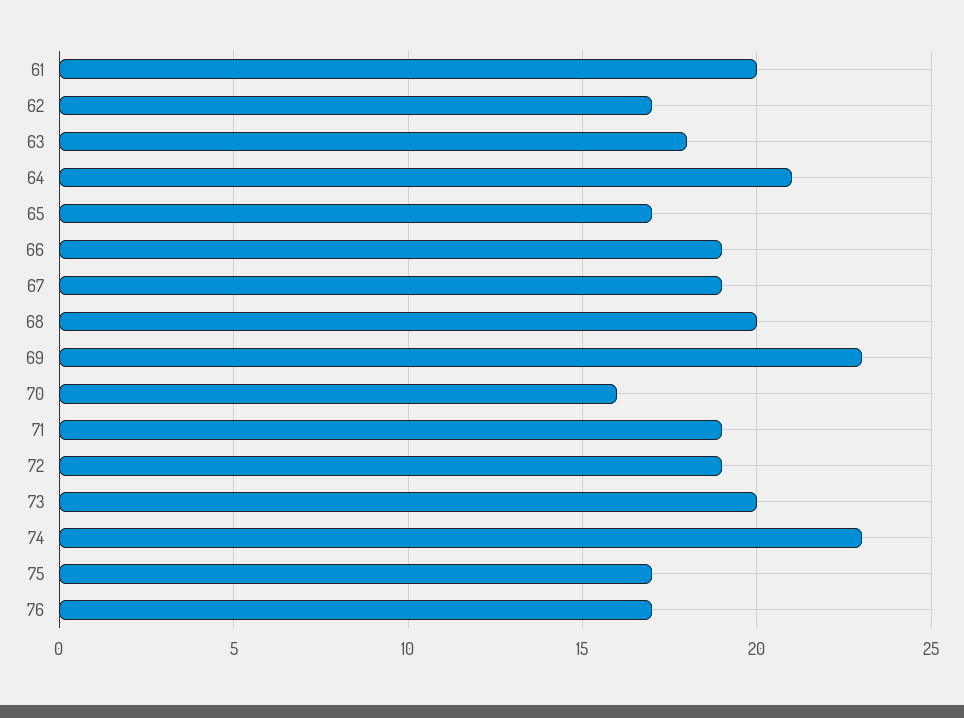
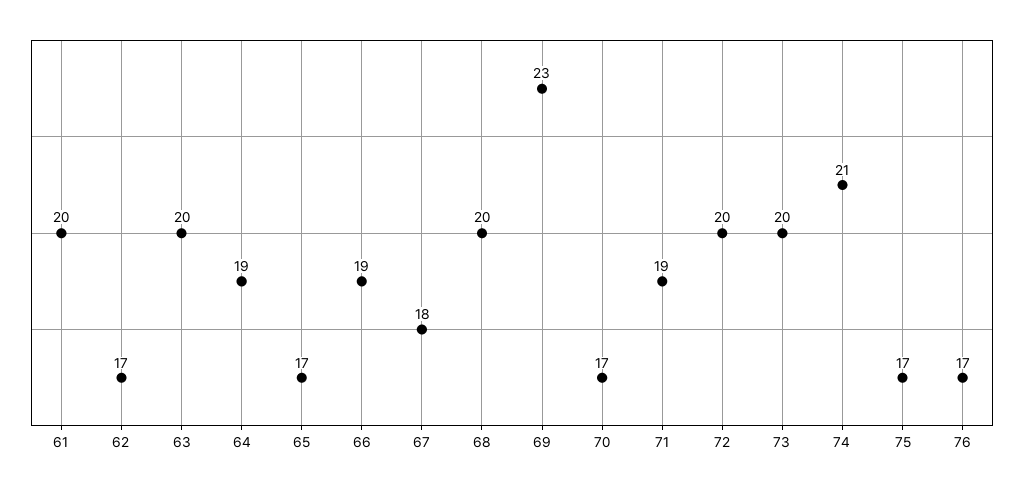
  {
    "61": 20,
    "62": 17,
-   "63": 18,
+   "63": 20,
-   "64": 21,
+   "64": 19,
    "65": 17,
    "66": 19,
-   "67": 19,
+   "67": 18,
    "68": 20,
    "69": 23,
-   "70": 16,
+   "70": 17,
    "71": 19,
-   "72": 19,
+   "72": 20,
    "73": 20,
-   "74": 23,
+   "74": 21,
    "75": 17,
    "76": 17
  }

